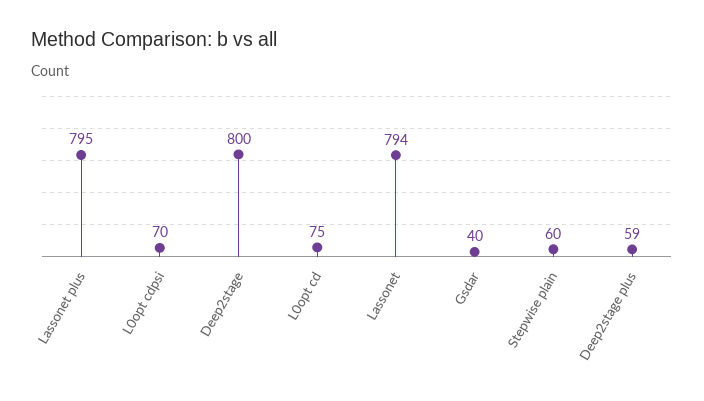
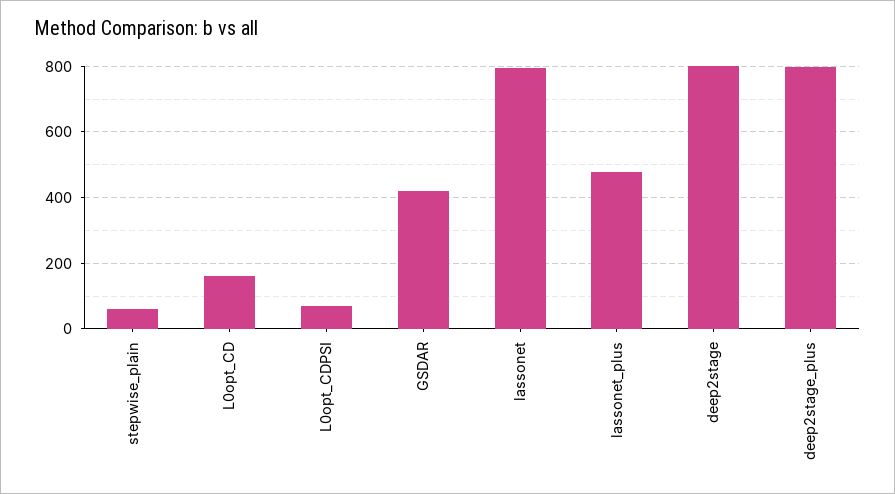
  {
-   "Lassonet plus": 795,
+   "Lassonet plus": 480,
    "L0opt cdpsi": 70,
    "Deep2stage": 800,
-   "L0opt cd": 75,
+   "L0opt cd": 160,
    "Lassonet": 794,
-   "Gsdar": 40,
+   "Gsdar": 420,
    "Stepwise plain": 60,
-   "Deep2stage plus": 59
+   "Deep2stage plus": 800
  }

